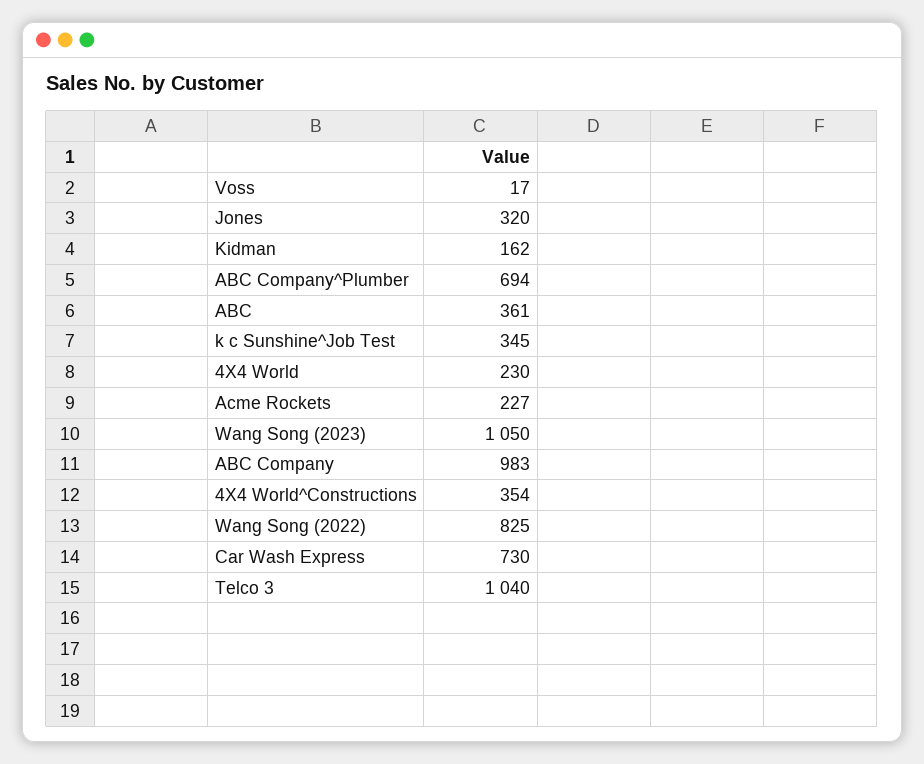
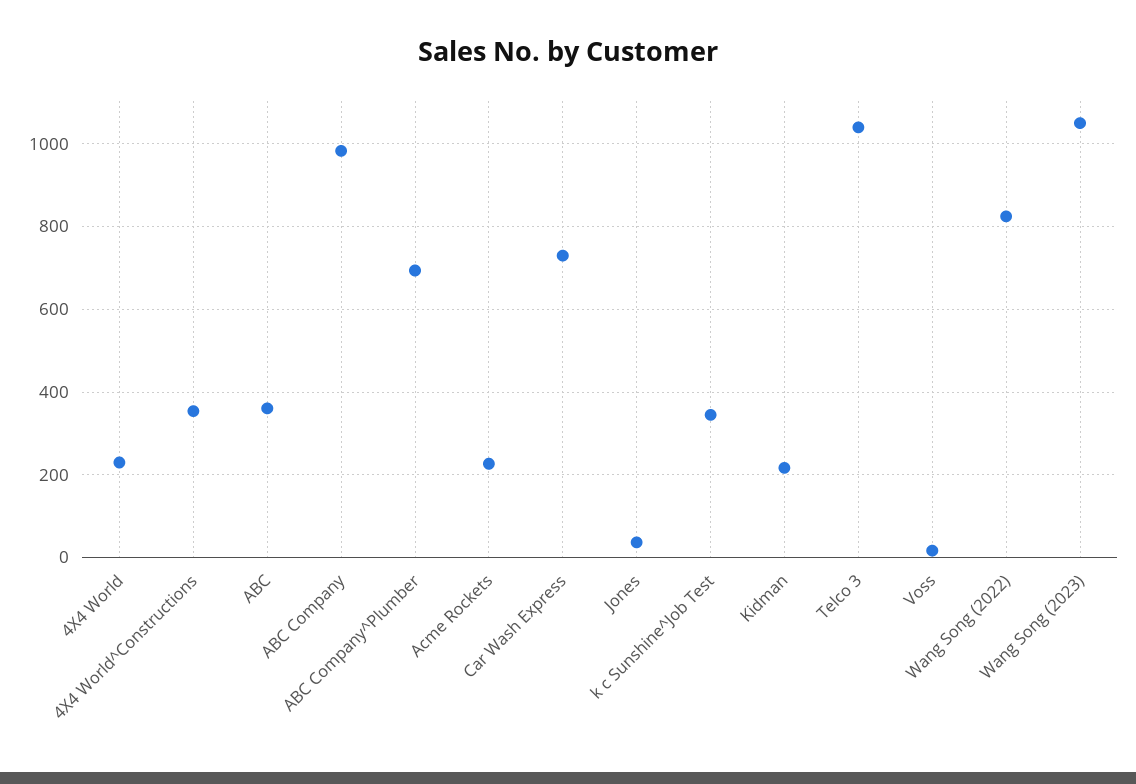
  {
    "Voss": 17,
-   "Jones": 320,
+   "Jones": 40,
-   "Kidman": 162,
+   "Kidman": 220,
    "ABC Company^Plumber": 694,
    "ABC": 361,
    "k c Sunshine^Job Test": 345,
    "4X4 World": 230,
    "Acme Rockets": 227,
    "Wang Song (2023)": 1050,
    "ABC Company": 983,
    "4X4 World^Constructions": 354,
    "Wang Song (2022)": 825,
    "Car Wash Express": 730,
    "Telco 3": 1040
  }

